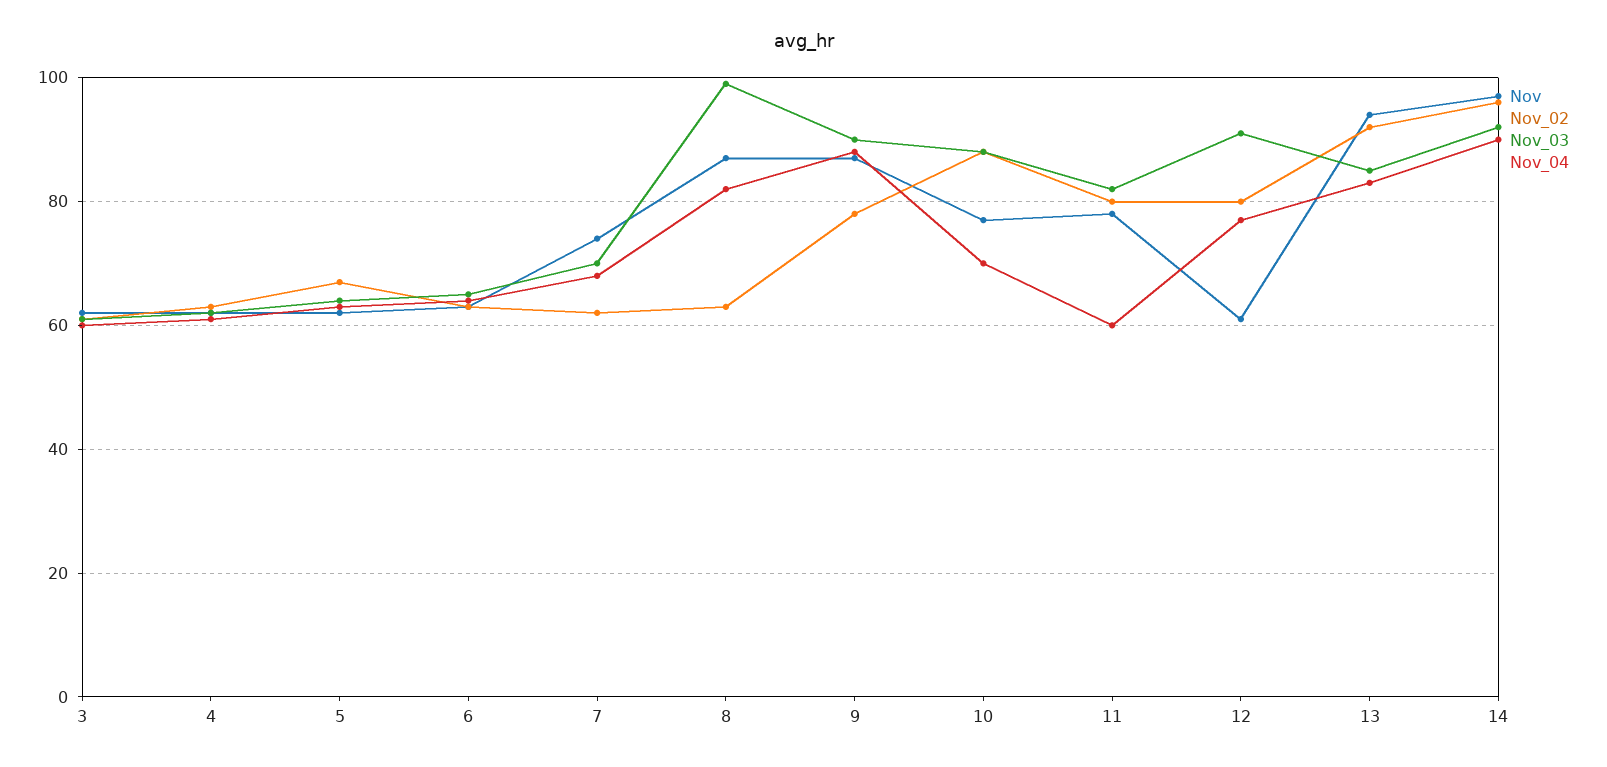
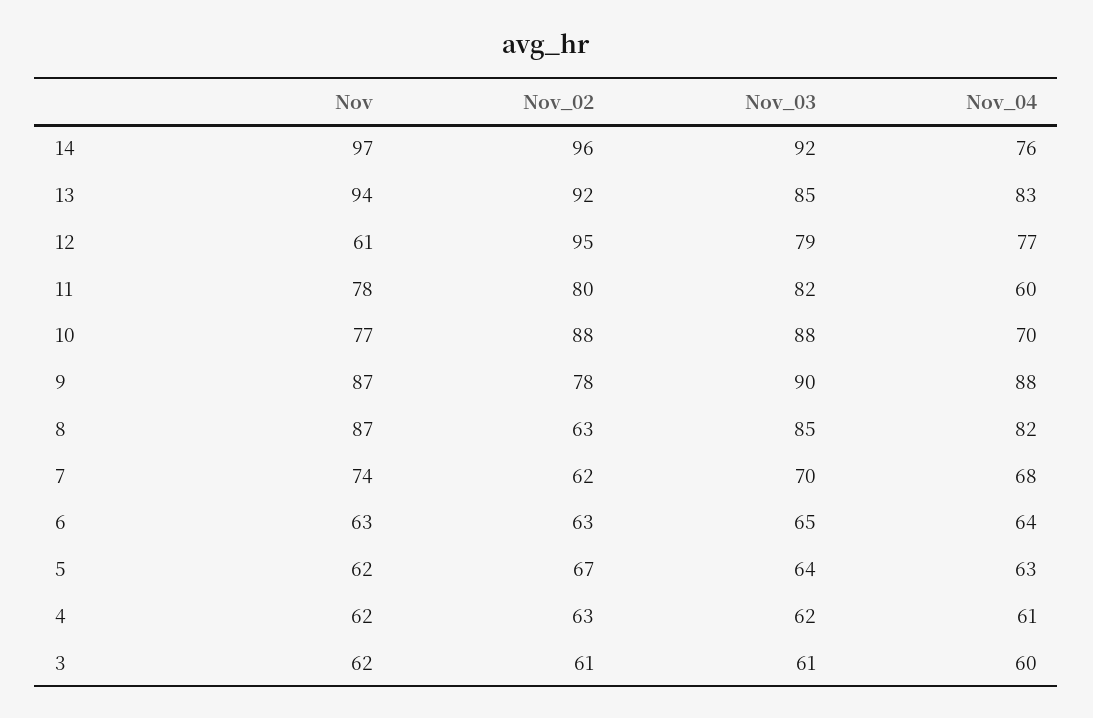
  {
    "Nov": {
      "3": 62,
      "4": 62,
      "5": 62,
      "6": 63,
      "7": 74,
      "8": 87,
      "9": 87,
      "10": 77,
      "11": 78,
      "12": 61,
      "13": 94,
      "14": 97
    },
    "Nov_02": {
      "3": 61,
      "4": 63,
      "5": 67,
      "6": 63,
      "7": 62,
      "8": 63,
      "9": 78,
      "10": 88,
      "11": 80,
-     "12": 80,
+     "12": 95,
      "13": 92,
      "14": 96
    },
    "Nov_03": {
      "3": 61,
      "4": 62,
      "5": 64,
      "6": 65,
      "7": 70,
-     "8": 100,
+     "8": 85,
      "9": 90,
      "10": 88,
      "11": 82,
-     "12": 90,
+     "12": 79,
      "13": 85,
      "14": 92
    },
    "Nov_04": {
      "3": 60,
      "4": 61,
      "5": 63,
      "6": 64,
      "7": 68,
      "8": 82,
      "9": 88,
      "10": 70,
      "11": 60,
      "12": 77,
      "13": 83,
-     "14": 90
+     "14": 76
    }
  }

